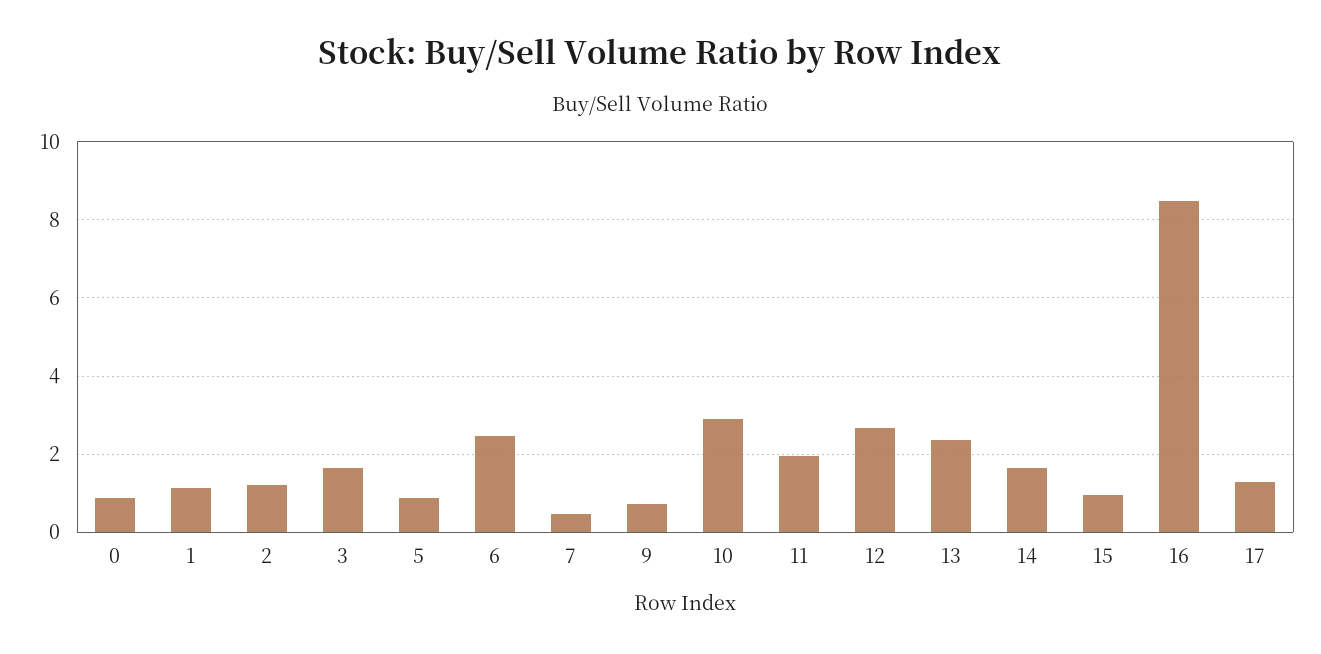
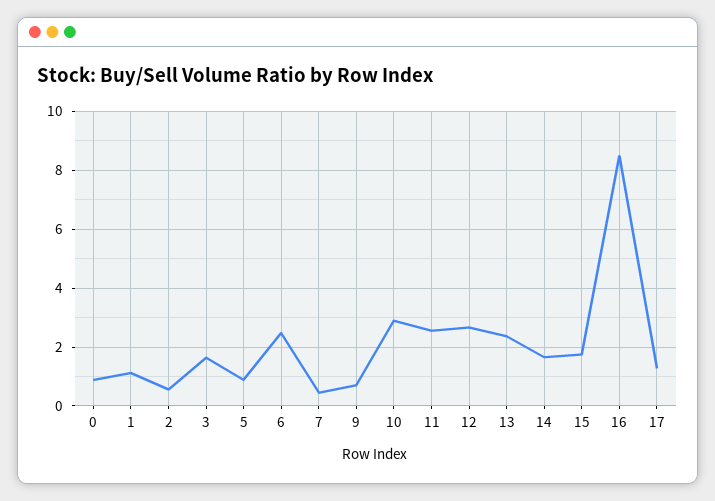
  {
    "0": 0.8,
    "1": 1.2,
-   "2": 1.2,
+   "2": 0.5,
    "3": 1.6,
    "5": 0.8,
    "6": 2.4,
    "7": 0.4,
    "9": 0.8,
    "10": 2.8,
-   "11": 2,
+   "11": 2.5,
    "12": 2.6,
    "13": 2.4,
    "14": 1.6,
-   "15": 1,
+   "15": 1.75,
    "16": 8.4,
    "17": 1.2
  }

